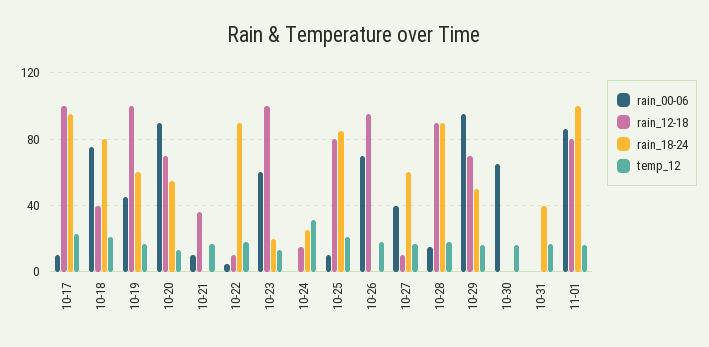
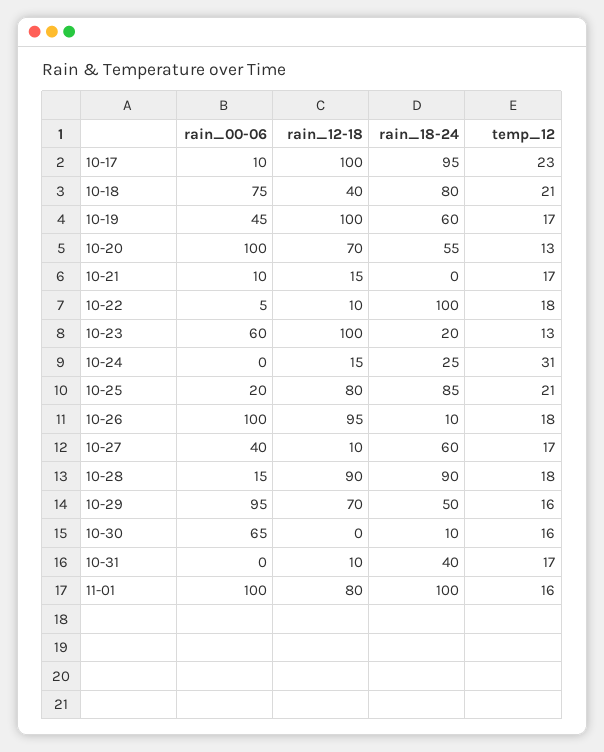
  {
    "rain_00-06": {
      "10-17": 10,
      "10-18": 75,
      "10-19": 45,
-     "10-20": 90,
+     "10-20": 100,
      "10-21": 10,
      "10-22": 5,
      "10-23": 60,
      "10-24": 0,
-     "10-25": 10,
+     "10-25": 20,
-     "10-26": 70,
+     "10-26": 100,
      "10-27": 40,
      "10-28": 15,
      "10-29": 95,
      "10-30": 65,
      "10-31": 0,
-     "11-01": 85
+     "11-01": 100
    },
    "rain_12-18": {
      "10-17": 100,
      "10-18": 40,
      "10-19": 100,
      "10-20": 70,
-     "10-21": 35,
+     "10-21": 15,
      "10-22": 10,
      "10-23": 100,
      "10-24": 15,
      "10-25": 80,
      "10-26": 95,
      "10-27": 10,
      "10-28": 90,
      "10-29": 70,
      "10-30": 0,
-     "10-31": 0,
+     "10-31": 10,
      "11-01": 80
    },
    "rain_18-24": {
      "10-17": 95,
      "10-18": 80,
      "10-19": 60,
      "10-20": 55,
      "10-21": 0,
-     "10-22": 90,
+     "10-22": 100,
      "10-23": 20,
      "10-24": 25,
      "10-25": 85,
-     "10-26": 0,
+     "10-26": 10,
      "10-27": 60,
      "10-28": 90,
      "10-29": 50,
-     "10-30": 0,
+     "10-30": 10,
      "10-31": 40,
      "11-01": 100
    },
    "temp_12": {
      "10-17": 23,
      "10-18": 21,
      "10-19": 17,
      "10-20": 13,
      "10-21": 17,
      "10-22": 18,
      "10-23": 13,
      "10-24": 31,
      "10-25": 21,
      "10-26": 18,
      "10-27": 17,
      "10-28": 18,
      "10-29": 16,
      "10-30": 16,
      "10-31": 17,
      "11-01": 16
    }
  }

